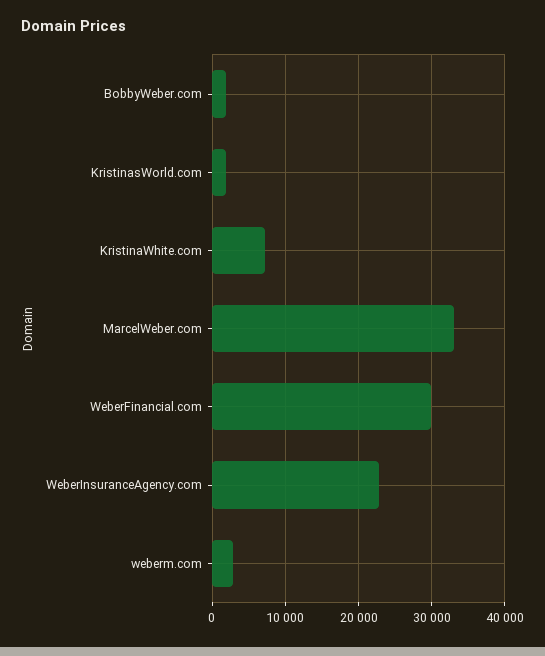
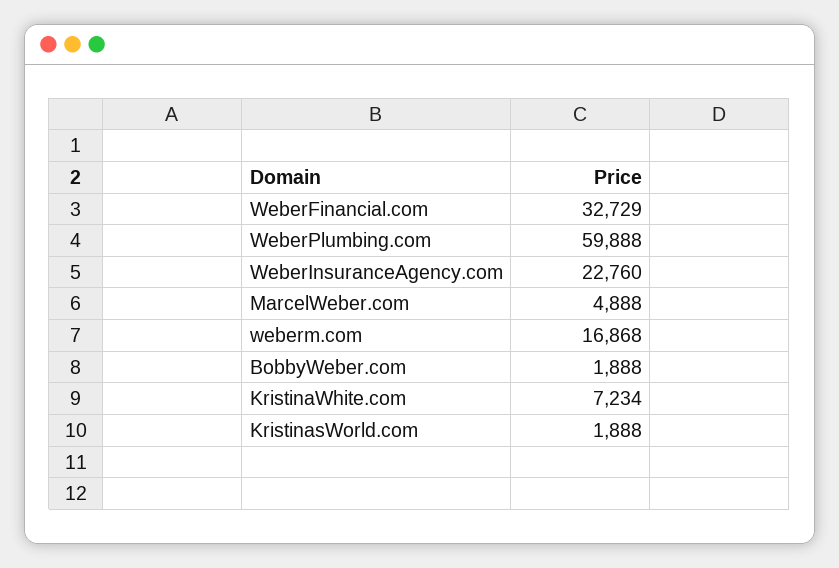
  {
    "BobbyWeber.com": 1888,
    "KristinasWorld.com": 1888,
    "KristinaWhite.com": 7234,
-   "MarcelWeber.com": 33000,
+   "MarcelWeber.com": 4888,
-   "WeberFinancial.com": 30000,
+   "WeberFinancial.com": 32729,
    "WeberInsuranceAgency.com": 22760,
-   "weberm.com": 3000
+   "weberm.com": 16868,
+   "WeberPlumbing.com": 59888
  }

